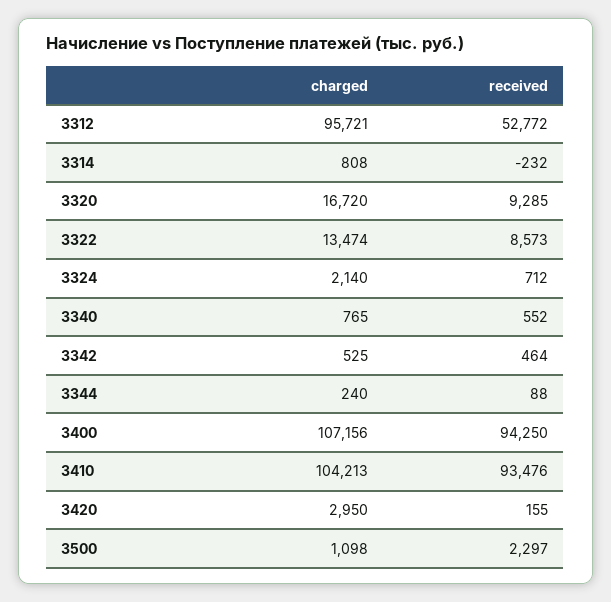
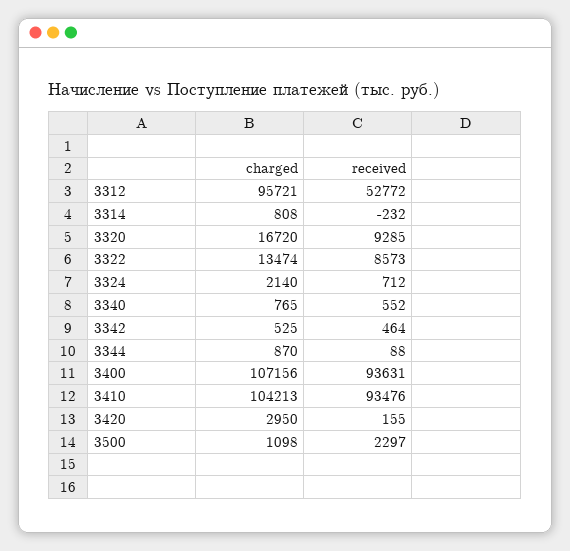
  {
    "charged": {
      "3312": 95721,
      "3314": 808,
      "3320": 16720,
      "3322": 13474,
      "3324": 2140,
      "3340": 765,
      "3342": 525,
-     "3344": 240,
+     "3344": 870,
      "3400": 107156,
      "3410": 104213,
      "3420": 2950,
      "3500": 1098
    },
    "received": {
      "3312": 52772,
      "3314": -232,
      "3320": 9285,
      "3322": 8573,
      "3324": 712,
      "3340": 552,
      "3342": 464,
      "3344": 88,
-     "3400": 94250,
+     "3400": 93631,
      "3410": 93476,
      "3420": 155,
      "3500": 2297
    }
  }

